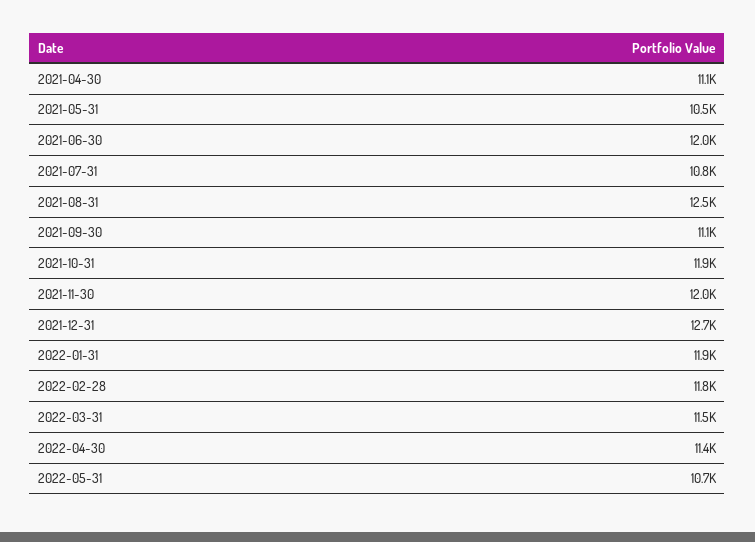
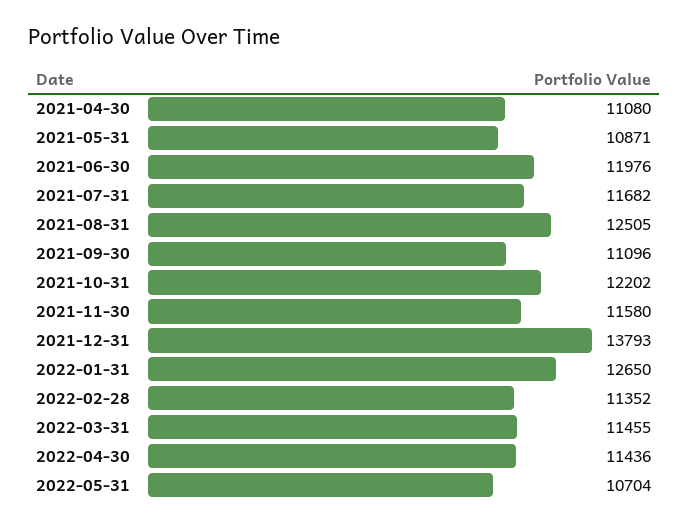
  {
    "2021-04-30": 11080,
-   "2021-05-31": 10500,
+   "2021-05-31": 10871,
    "2021-06-30": 11976,
-   "2021-07-31": 10800,
+   "2021-07-31": 11682,
    "2021-08-31": 12505,
    "2021-09-30": 11096,
-   "2021-10-31": 11900,
+   "2021-10-31": 12202,
-   "2021-11-30": 12000,
+   "2021-11-30": 11580,
-   "2021-12-31": 12700,
+   "2021-12-31": 13793,
-   "2022-01-31": 11900,
+   "2022-01-31": 12650,
-   "2022-02-28": 11800,
+   "2022-02-28": 11352,
    "2022-03-31": 11455,
    "2022-04-30": 11436,
    "2022-05-31": 10704
  }

